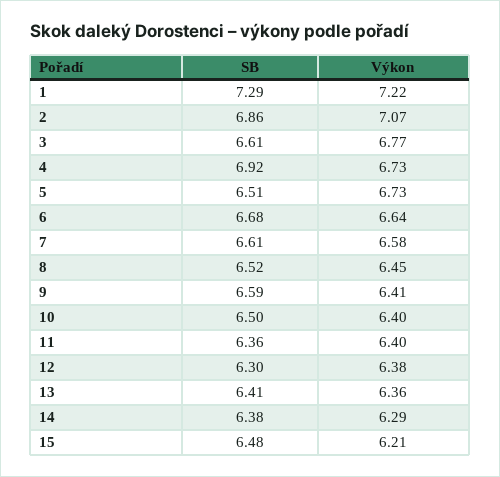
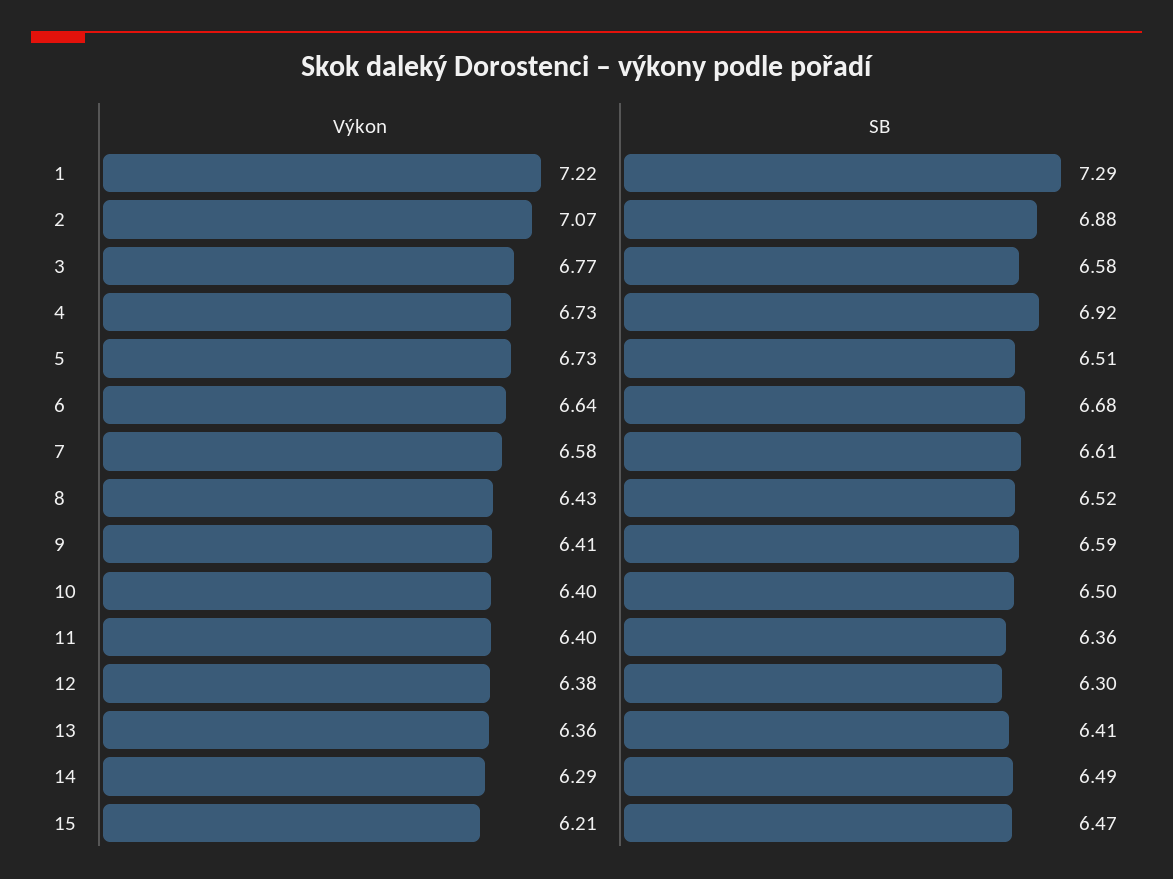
  {
    "SB": {
      "1": 7.29,
-     "2": 6.86,
+     "2": 6.88,
-     "3": 6.61,
+     "3": 6.58,
      "4": 6.92,
      "5": 6.51,
      "6": 6.68,
      "7": 6.61,
      "8": 6.52,
      "9": 6.59,
      "10": 6.5,
      "11": 6.36,
      "12": 6.3,
      "13": 6.41,
-     "14": 6.38,
+     "14": 6.49,
-     "15": 6.48
+     "15": 6.47
    },
    "Výkon": {
      "1": 7.22,
      "2": 7.07,
      "3": 6.77,
      "4": 6.73,
      "5": 6.73,
      "6": 6.64,
      "7": 6.58,
-     "8": 6.45,
+     "8": 6.43,
      "9": 6.41,
      "10": 6.4,
      "11": 6.4,
      "12": 6.38,
      "13": 6.36,
      "14": 6.29,
      "15": 6.21
    }
  }

